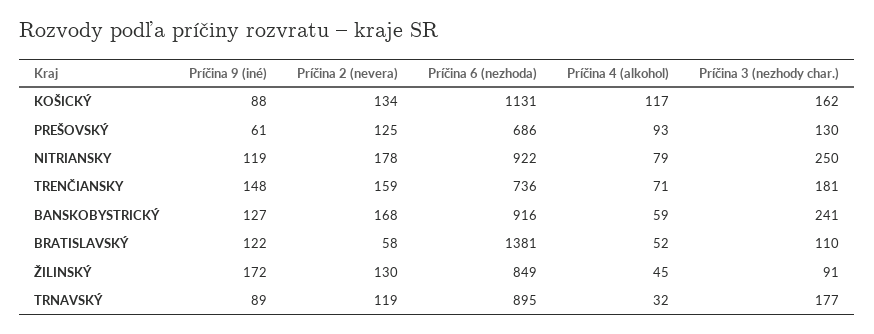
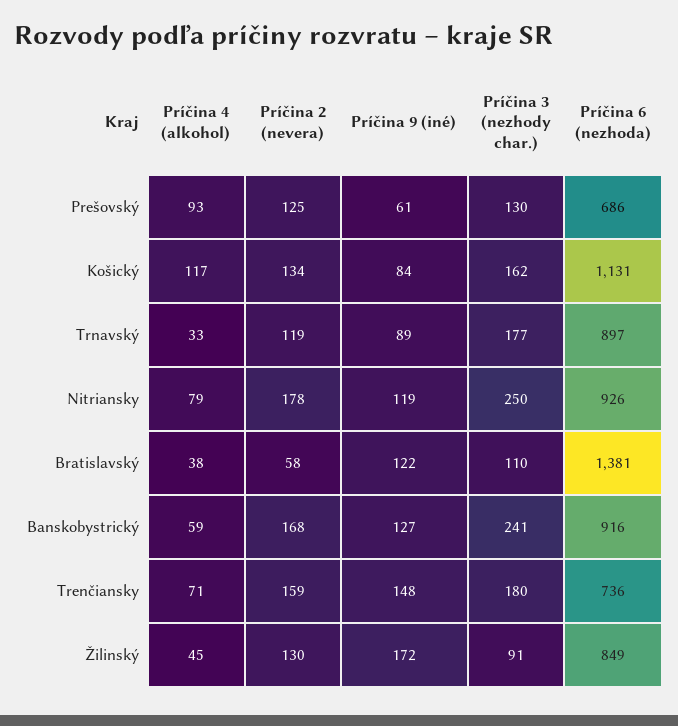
  {
    "Príčina 9 (iné)": {
-     "KOŠICKÝ": 88,
+     "KOŠICKÝ": 84,
      "PREŠOVSKÝ": 61,
      "NITRIANSKY": 119,
      "TRENČIANSKY": 148,
      "BANSKOBYSTRICKÝ": 127,
      "BRATISLAVSKÝ": 122,
      "ŽILINSKÝ": 172,
      "TRNAVSKÝ": 89
    },
    "Príčina 2 (nevera)": {
      "KOŠICKÝ": 134,
      "PREŠOVSKÝ": 125,
      "NITRIANSKY": 178,
      "TRENČIANSKY": 159,
      "BANSKOBYSTRICKÝ": 168,
      "BRATISLAVSKÝ": 58,
      "ŽILINSKÝ": 130,
      "TRNAVSKÝ": 119
    },
    "Príčina 6 (nezhoda)": {
      "KOŠICKÝ": 1131,
      "PREŠOVSKÝ": 686,
-     "NITRIANSKY": 922,
+     "NITRIANSKY": 926,
      "TRENČIANSKY": 736,
      "BANSKOBYSTRICKÝ": 916,
      "BRATISLAVSKÝ": 1381,
      "ŽILINSKÝ": 849,
-     "TRNAVSKÝ": 895
+     "TRNAVSKÝ": 897
    },
    "Príčina 4 (alkohol)": {
      "KOŠICKÝ": 117,
      "PREŠOVSKÝ": 93,
      "NITRIANSKY": 79,
      "TRENČIANSKY": 71,
      "BANSKOBYSTRICKÝ": 59,
-     "BRATISLAVSKÝ": 52,
+     "BRATISLAVSKÝ": 38,
      "ŽILINSKÝ": 45,
-     "TRNAVSKÝ": 32
+     "TRNAVSKÝ": 33
    },
    "Príčina 3 (nezhody char.)": {
      "KOŠICKÝ": 162,
      "PREŠOVSKÝ": 130,
      "NITRIANSKY": 250,
-     "TRENČIANSKY": 181,
+     "TRENČIANSKY": 180,
      "BANSKOBYSTRICKÝ": 241,
      "BRATISLAVSKÝ": 110,
      "ŽILINSKÝ": 91,
      "TRNAVSKÝ": 177
    }
  }

